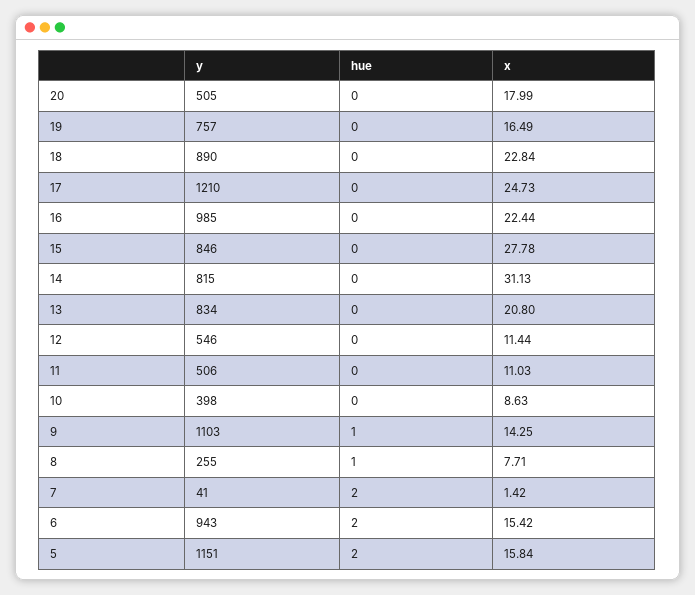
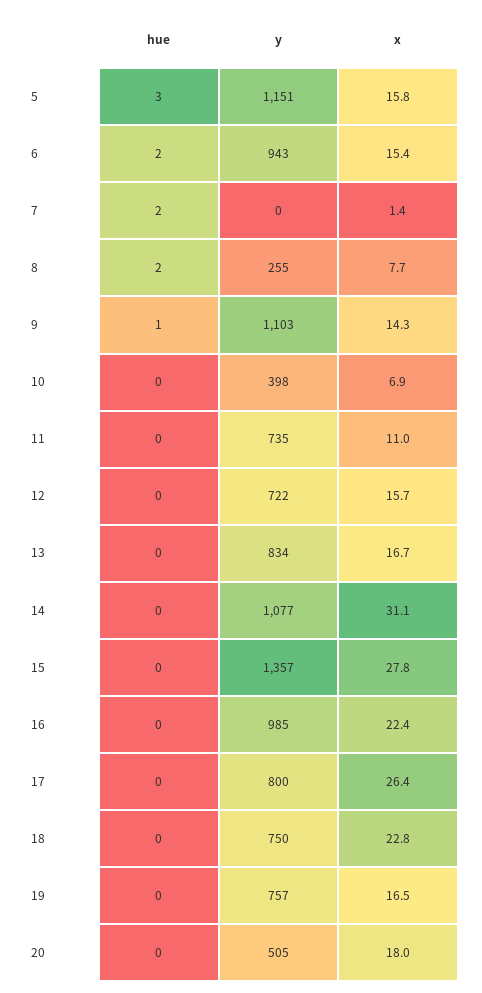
  {
    "y": {
      "20": 505,
      "19": 757,
-     "18": 890,
+     "18": 750,
-     "17": 1210,
+     "17": 800,
      "16": 985,
-     "15": 846,
+     "15": 1357,
-     "14": 815,
+     "14": 1077,
      "13": 834,
-     "12": 546,
+     "12": 722,
-     "11": 506,
+     "11": 735,
      "10": 398,
      "9": 1103,
      "8": 255,
-     "7": 41,
+     "7": 0,
      "6": 943,
      "5": 1151
    },
    "hue": {
      "20": 0,
      "19": 0,
      "18": 0,
      "17": 0,
      "16": 0,
      "15": 0,
      "14": 0,
      "13": 0,
      "12": 0,
      "11": 0,
      "10": 0,
      "9": 1,
-     "8": 1,
+     "8": 2,
      "7": 2,
      "6": 2,
-     "5": 2
+     "5": 3
    },
    "x": {
      "20": 17.99,
      "19": 16.49,
      "18": 22.84,
-     "17": 24.73,
+     "17": 26.4,
      "16": 22.44,
      "15": 27.78,
      "14": 31.13,
-     "13": 20.8,
+     "13": 16.7,
-     "12": 11.44,
+     "12": 15.7,
      "11": 11.03,
-     "10": 8.63,
+     "10": 6.9,
      "9": 14.25,
      "8": 7.71,
      "7": 1.42,
      "6": 15.42,
      "5": 15.84
    }
  }

